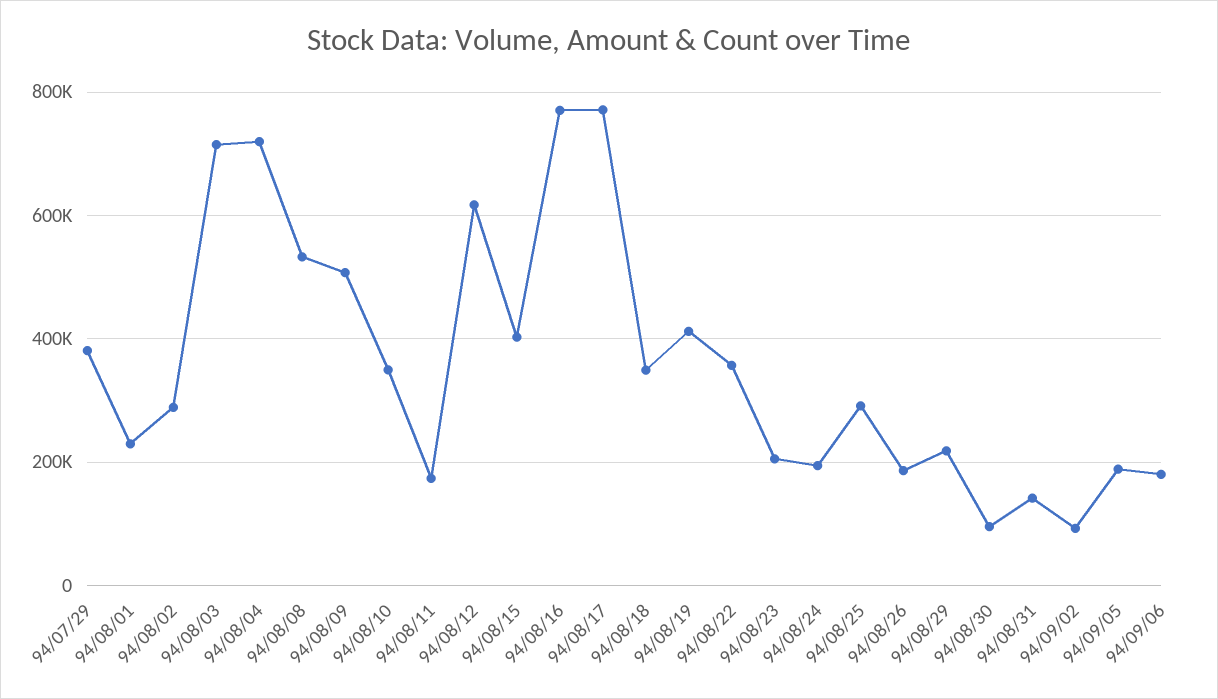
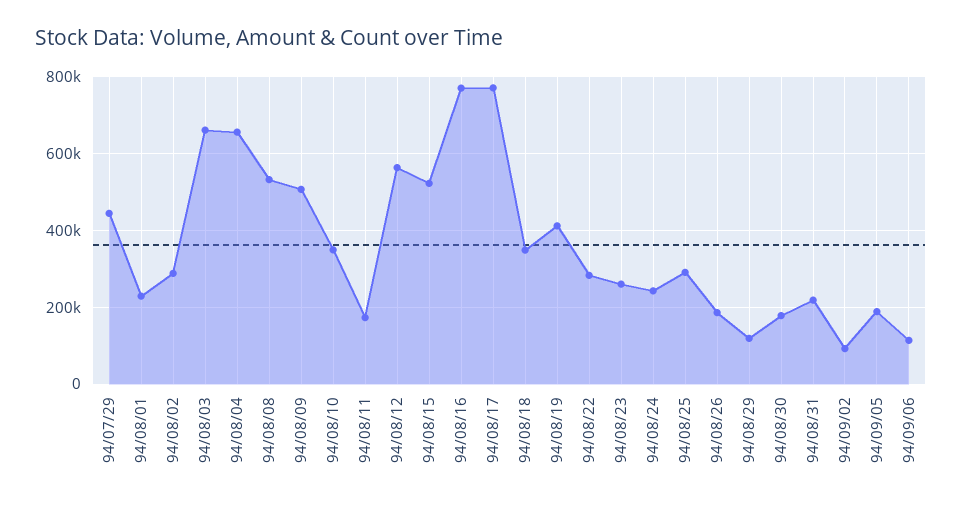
  {
-   "94/07/29": 380000,
+   "94/07/29": 440000,
    "94/08/01": 220000,
    "94/08/02": 280000,
-   "94/08/03": 720000,
+   "94/08/03": 660000,
-   "94/08/04": 720000,
+   "94/08/04": 660000,
    "94/08/08": 540000,
    "94/08/09": 500000,
    "94/08/10": 340000,
    "94/08/11": 180000,
-   "94/08/12": 620000,
+   "94/08/12": 560000,
-   "94/08/15": 400000,
+   "94/08/15": 520000,
    "94/08/16": 780000,
    "94/08/17": 780000,
    "94/08/18": 340000,
    "94/08/19": 420000,
-   "94/08/22": 360000,
+   "94/08/22": 280000,
-   "94/08/23": 200000,
+   "94/08/23": 260000,
-   "94/08/24": 200000,
+   "94/08/24": 240000,
    "94/08/25": 300000,
    "94/08/26": 180000,
-   "94/08/29": 220000,
+   "94/08/29": 120000,
-   "94/08/30": 100000,
+   "94/08/30": 180000,
-   "94/08/31": 140000,
+   "94/08/31": 220000,
    "94/09/02": 100000,
    "94/09/05": 180000,
-   "94/09/06": 180000
+   "94/09/06": 120000
  }

